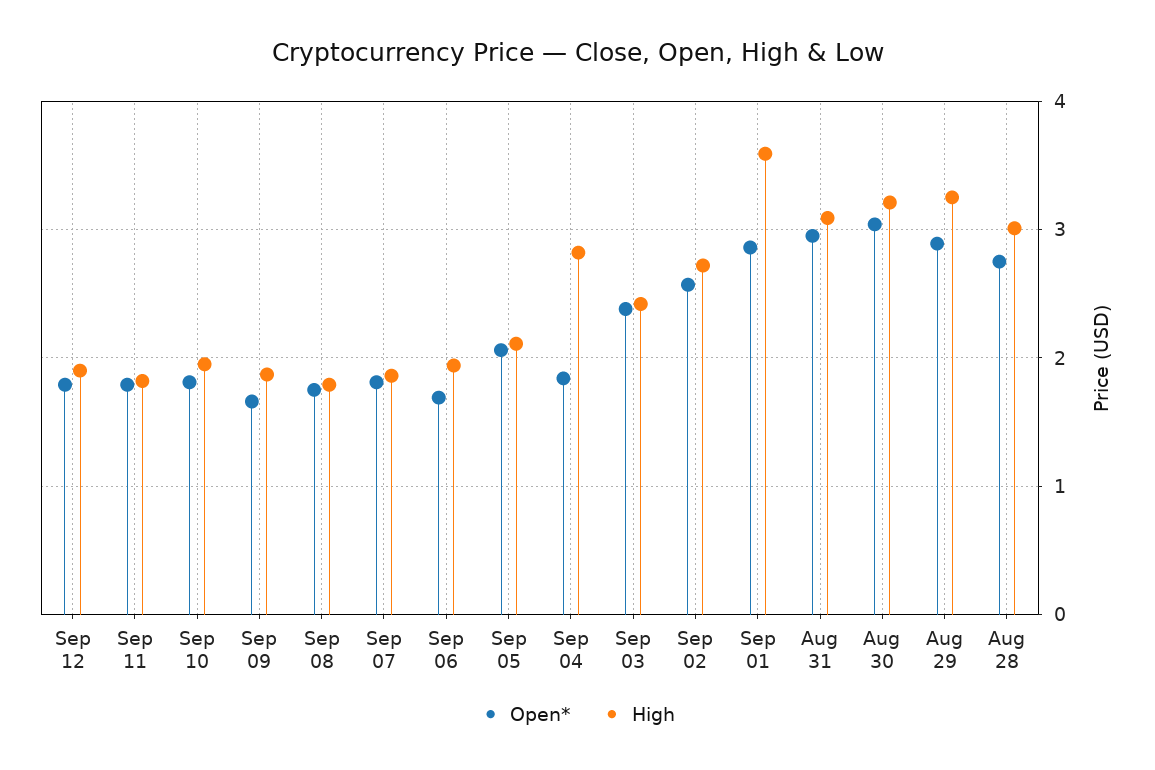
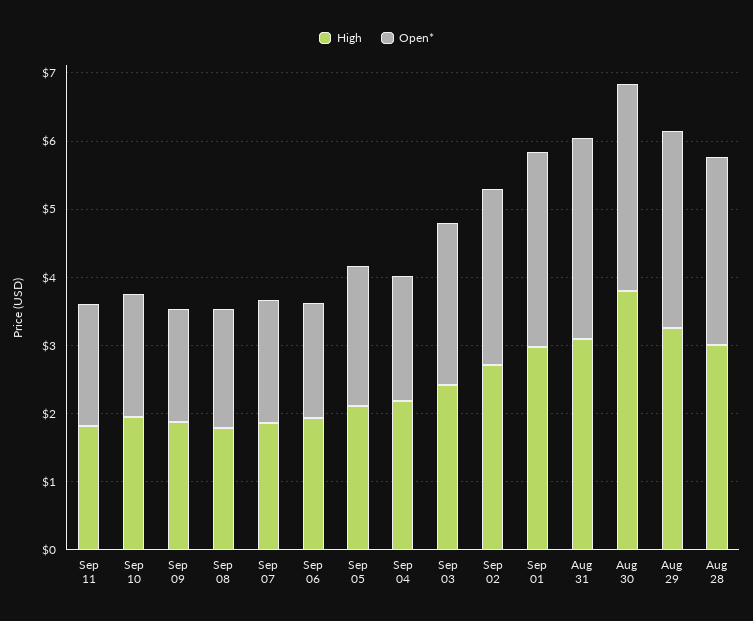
  {
    "Open*": {
-     "Sep 12": 1.8,
      "Sep 11": 1.8,
      "Sep 10": 1.8,
      "Sep 09": 1.7,
      "Sep 08": 1.8,
      "Sep 07": 1.8,
      "Sep 06": 1.7,
      "Sep 05": 2.1,
      "Sep 04": 1.8,
      "Sep 03": 2.4,
      "Sep 02": 2.6,
      "Sep 01": 2.9,
      "Aug 31": 3,
      "Aug 30": 3,
      "Aug 29": 2.9,
      "Aug 28": 2.8
    },
    "High": {
-     "Sep 12": 1.9,
      "Sep 11": 1.8,
      "Sep 10": 2,
      "Sep 09": 1.9,
      "Sep 08": 1.8,
      "Sep 07": 1.9,
      "Sep 06": 1.9,
      "Sep 05": 2.1,
-     "Sep 04": 2.8,
+     "Sep 04": 2.2,
      "Sep 03": 2.4,
      "Sep 02": 2.7,
-     "Sep 01": 3.6,
+     "Sep 01": 3,
      "Aug 31": 3.1,
-     "Aug 30": 3.2,
+     "Aug 30": 3.8,
      "Aug 29": 3.3,
      "Aug 28": 3
    }
  }

